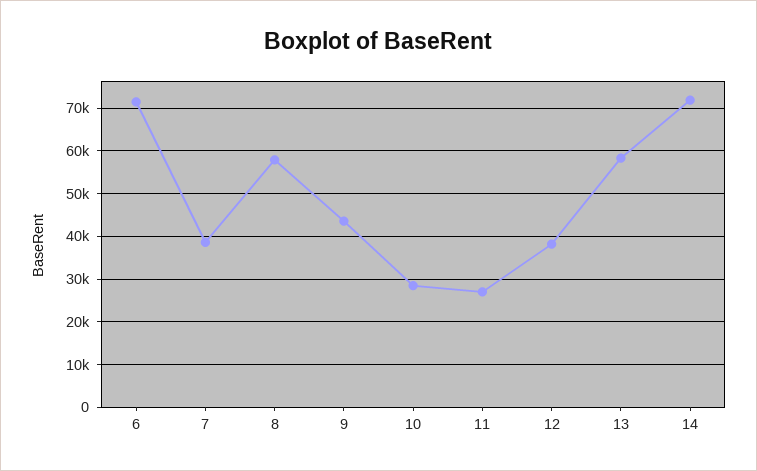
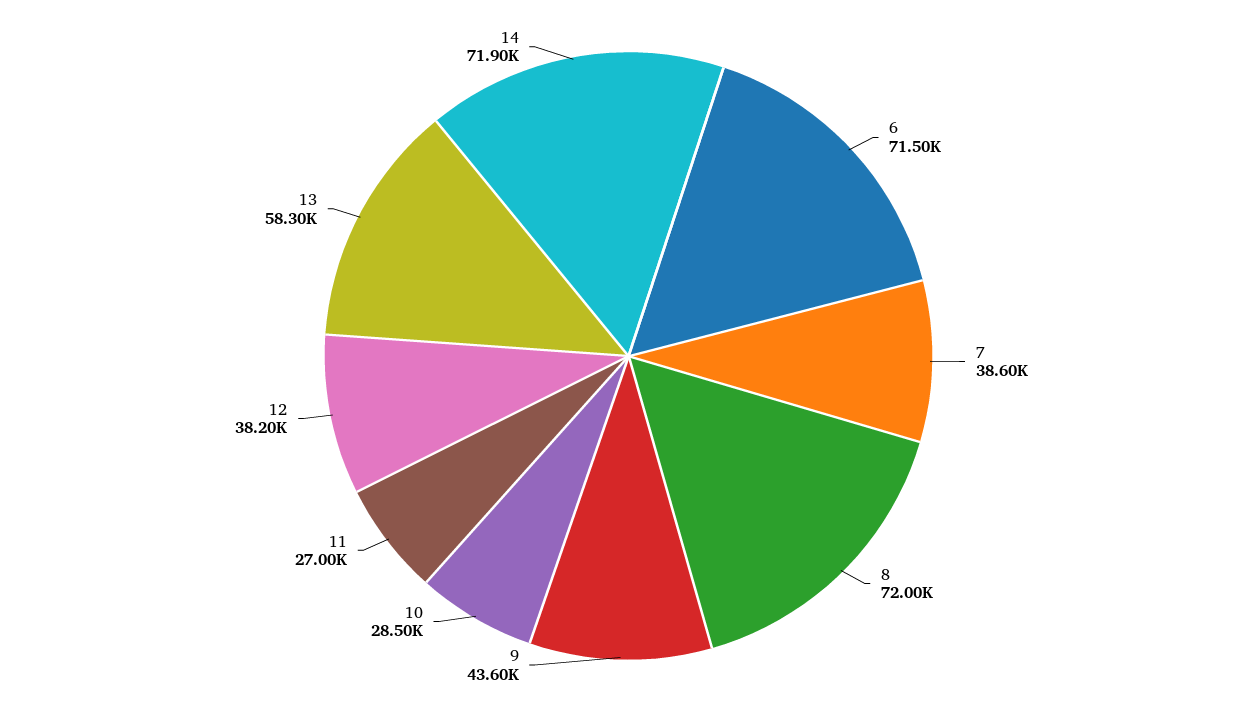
  {
    "6": 71500,
    "7": 38600,
-   "8": 58000,
+   "8": 72000,
    "9": 43600,
    "10": 28500,
    "11": 27000,
    "12": 38200,
    "13": 58300,
    "14": 71900
  }

